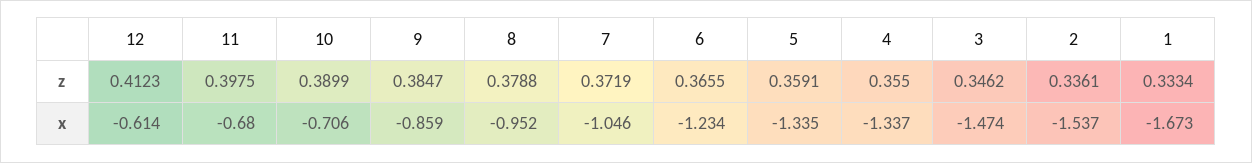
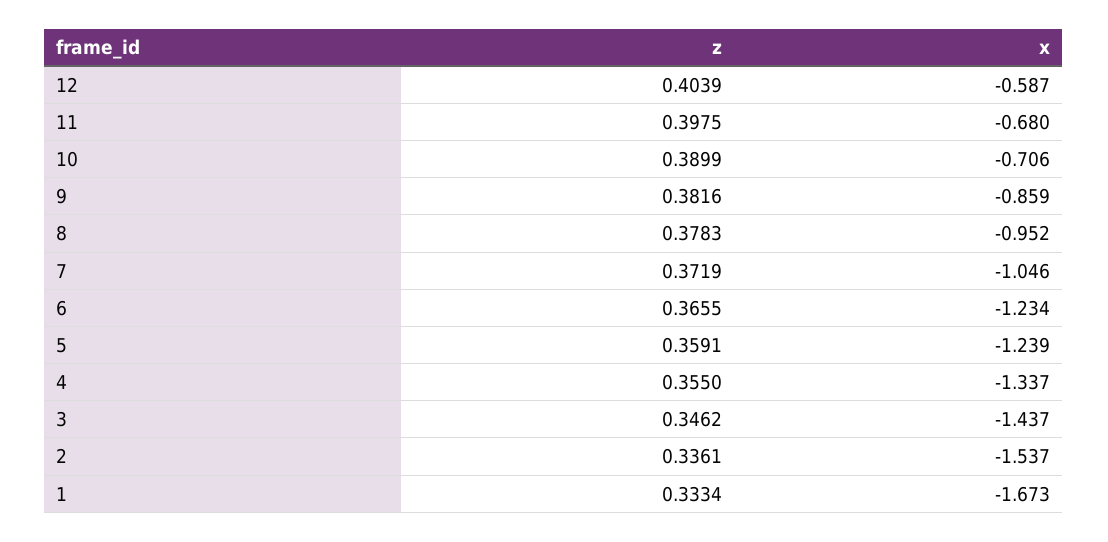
  {
    "12": {
-     "z": 0.4123,
+     "z": 0.4039,
-     "x": -0.614
+     "x": -0.587
    },
    "11": {
      "z": 0.3975,
      "x": -0.68
    },
    "10": {
      "z": 0.3899,
      "x": -0.706
    },
    "9": {
-     "z": 0.3847,
+     "z": 0.3816,
      "x": -0.859
    },
    "8": {
-     "z": 0.3788,
+     "z": 0.3783,
      "x": -0.952
    },
    "7": {
      "z": 0.3719,
      "x": -1.046
    },
    "6": {
      "z": 0.3655,
      "x": -1.234
    },
    "5": {
      "z": 0.3591,
-     "x": -1.335
+     "x": -1.239
    },
    "4": {
      "z": 0.355,
      "x": -1.337
    },
    "3": {
      "z": 0.3462,
-     "x": -1.474
+     "x": -1.437
    },
    "2": {
      "z": 0.3361,
      "x": -1.537
    },
    "1": {
      "z": 0.3334,
      "x": -1.673
    }
  }

